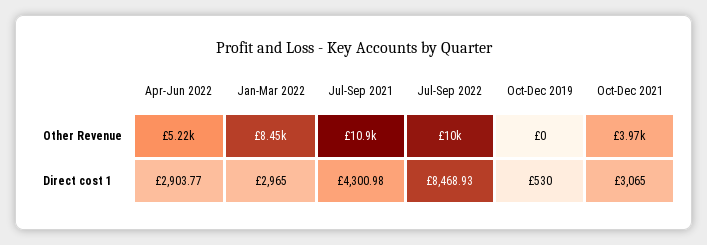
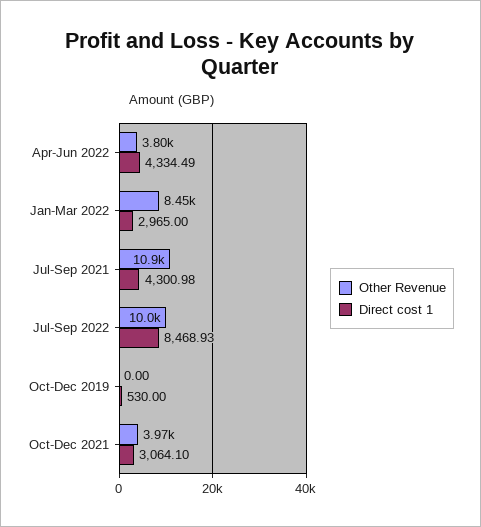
  {
    "Other Revenue": {
-     "Apr-Jun 2022": 5220,
+     "Apr-Jun 2022": 3800,
      "Jan-Mar 2022": 8450,
      "Jul-Sep 2021": 10900,
      "Jul-Sep 2022": 10000,
      "Oct-Dec 2019": 0,
      "Oct-Dec 2021": 3970
    },
    "Direct cost 1": {
-     "Apr-Jun 2022": 2903.77,
+     "Apr-Jun 2022": 4334.49,
      "Jan-Mar 2022": 2965,
      "Jul-Sep 2021": 4300.98,
      "Jul-Sep 2022": 8468.93,
      "Oct-Dec 2019": 530,
-     "Oct-Dec 2021": 3065
+     "Oct-Dec 2021": 3064.1
    }
  }

